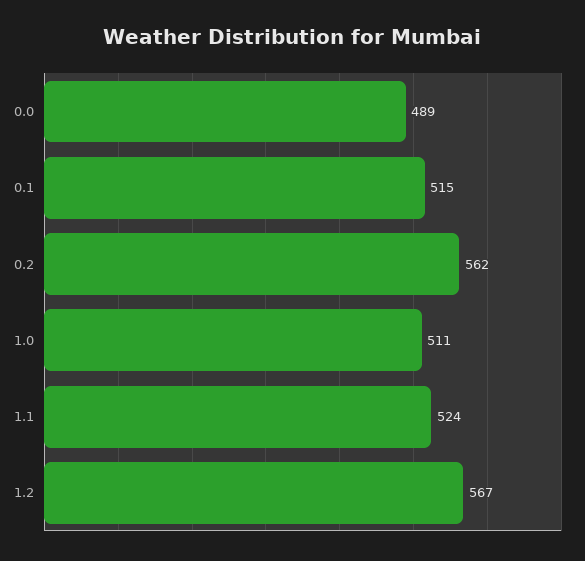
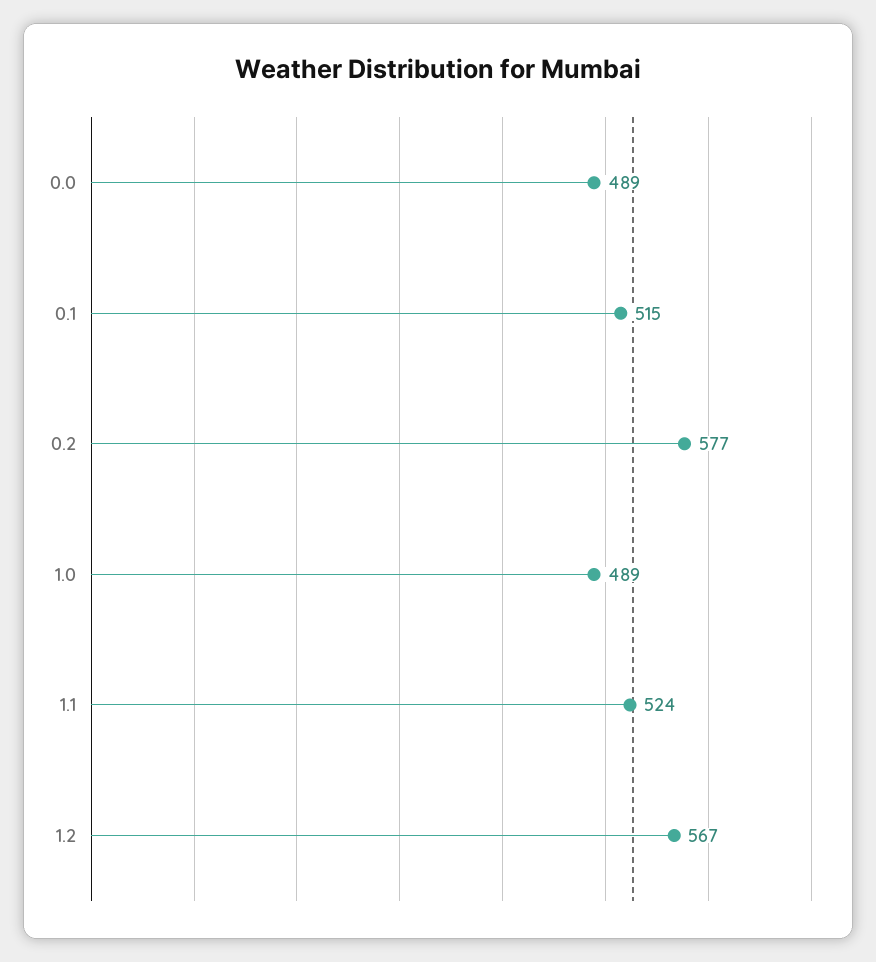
  {
    "0.0": 489,
    "0.1": 515,
-   "0.2": 562,
+   "0.2": 577,
-   "1.0": 511,
+   "1.0": 489,
    "1.1": 524,
    "1.2": 567
  }

